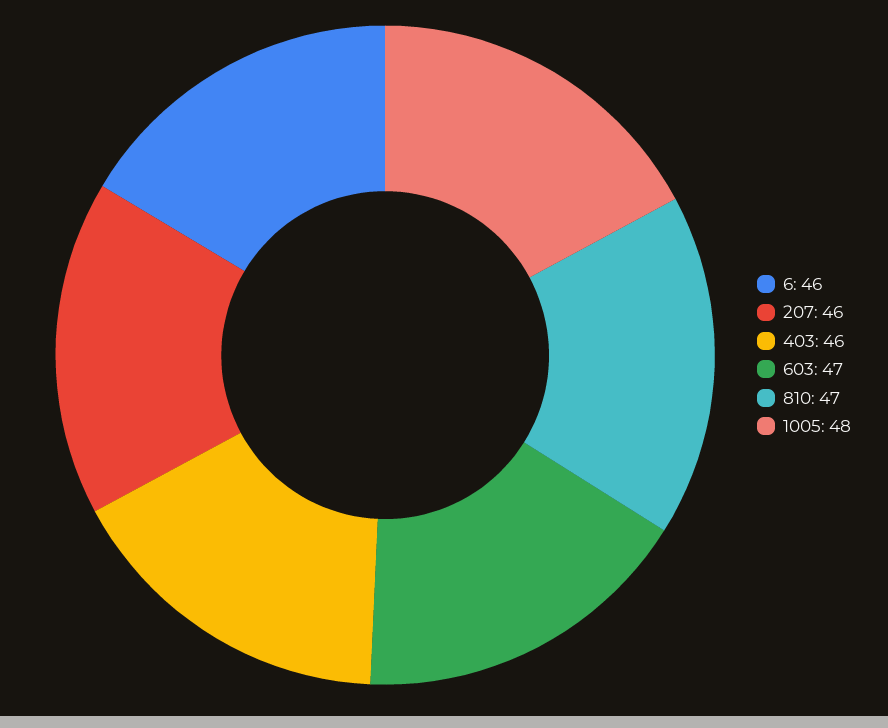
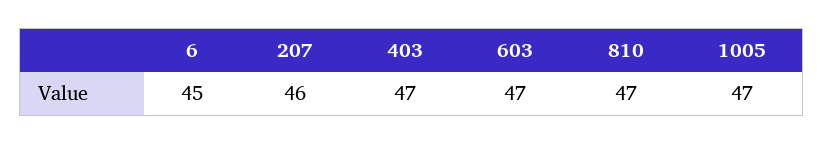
  {
-   "6": 46,
+   "6": 45,
    "207": 46,
-   "403": 46,
+   "403": 47,
    "603": 47,
    "810": 47,
-   "1005": 48
+   "1005": 47
  }

